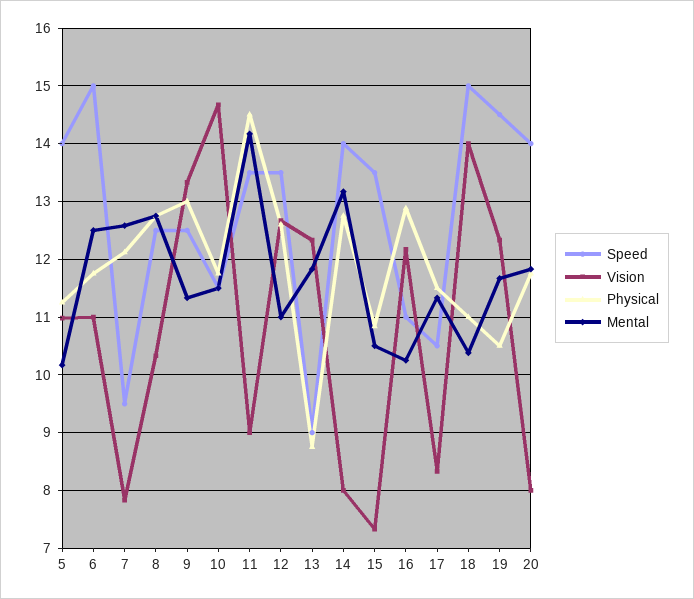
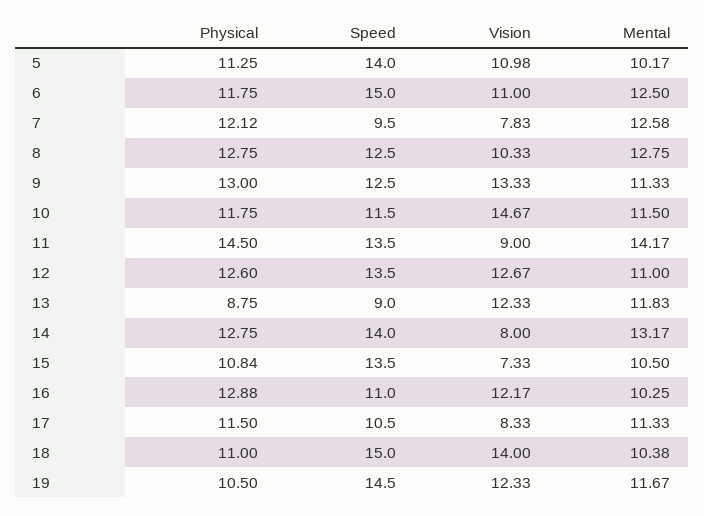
  {
    "Speed": {
      "5": 14,
      "6": 15,
      "7": 9.5,
      "8": 12.5,
      "9": 12.5,
      "10": 11.5,
      "11": 13.5,
      "12": 13.5,
      "13": 9,
      "14": 14,
      "15": 13.5,
      "16": 11,
      "17": 10.5,
      "18": 15,
-     "19": 14.5,
+     "19": 14.5
-     "20": 14
    },
    "Vision": {
      "5": 10.98,
      "6": 11,
      "7": 7.83,
      "8": 10.33,
      "9": 13.33,
      "10": 14.67,
      "11": 9,
      "12": 12.67,
      "13": 12.33,
      "14": 8,
      "15": 7.33,
      "16": 12.17,
      "17": 8.33,
      "18": 14,
-     "19": 12.33,
+     "19": 12.33
-     "20": 8
    },
    "Physical": {
      "5": 11.25,
      "6": 11.75,
      "7": 12.12,
      "8": 12.75,
      "9": 13,
      "10": 11.75,
      "11": 14.5,
      "12": 12.6,
      "13": 8.75,
      "14": 12.75,
      "15": 10.84,
      "16": 12.88,
      "17": 11.5,
      "18": 11,
-     "19": 10.5,
+     "19": 10.5
-     "20": 11.8
    },
    "Mental": {
      "5": 10.17,
      "6": 12.5,
      "7": 12.58,
      "8": 12.75,
      "9": 11.33,
      "10": 11.5,
      "11": 14.17,
      "12": 11,
      "13": 11.83,
      "14": 13.17,
      "15": 10.5,
      "16": 10.25,
      "17": 11.33,
      "18": 10.38,
-     "19": 11.67,
+     "19": 11.67
-     "20": 11.8
    }
  }

